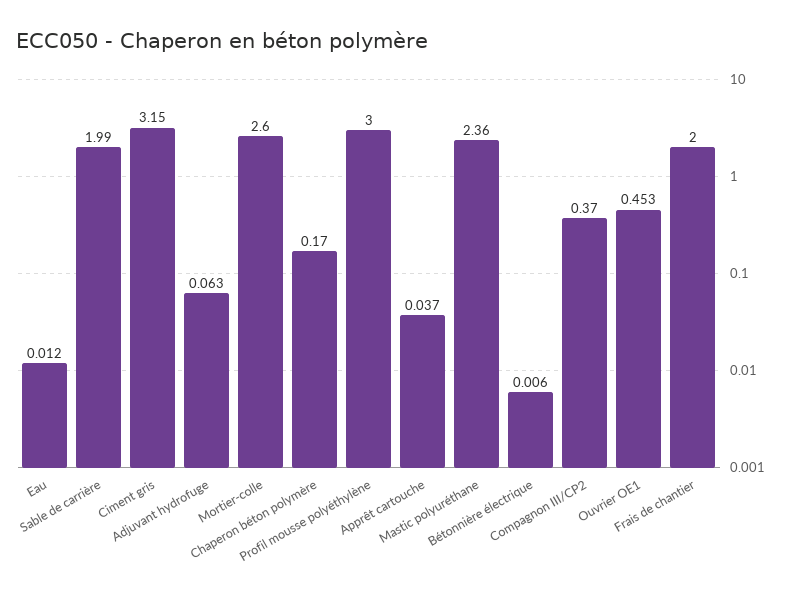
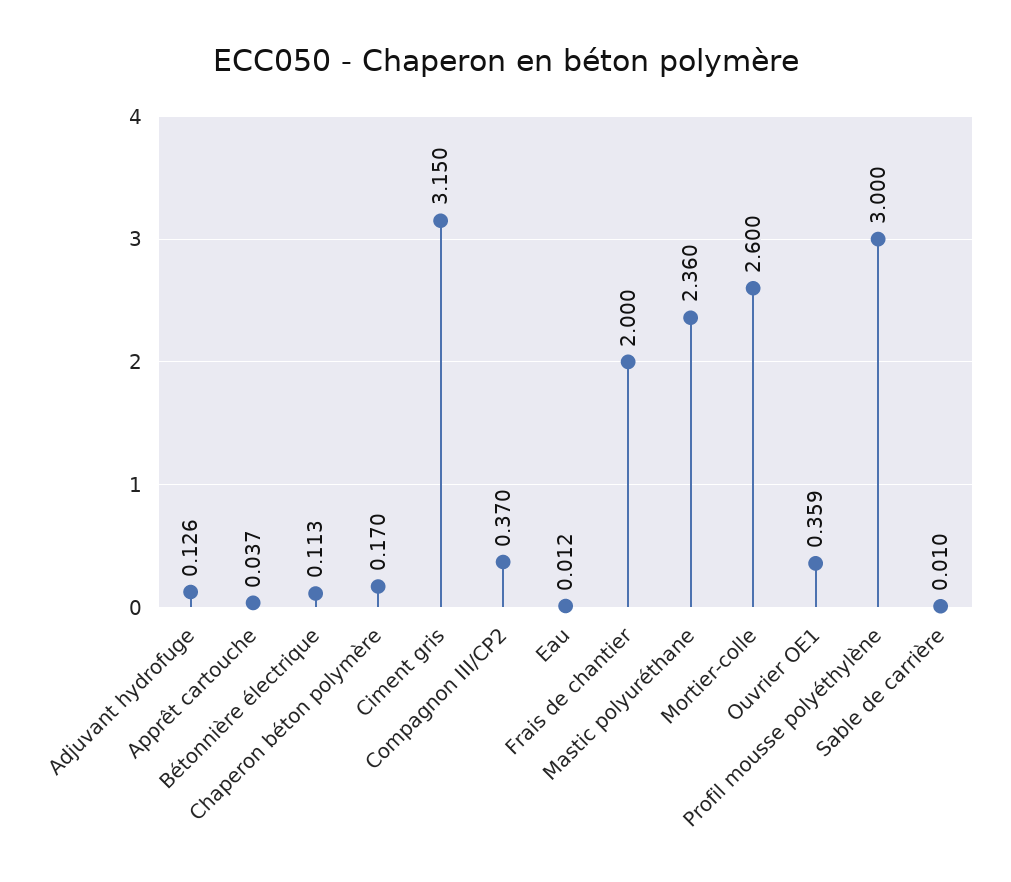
  {
    "Eau": 0.012,
-   "Sable de carrière": 1.99,
+   "Sable de carrière": 0.01,
    "Ciment gris": 3.15,
-   "Adjuvant hydrofuge": 0.063,
+   "Adjuvant hydrofuge": 0.126,
    "Mortier-colle": 2.6,
    "Chaperon béton polymère": 0.17,
    "Profil mousse polyéthylène": 3,
    "Apprêt cartouche": 0.037,
    "Mastic polyuréthane": 2.36,
-   "Bétonnière électrique": 0.006,
+   "Bétonnière électrique": 0.113,
    "Compagnon III/CP2": 0.37,
-   "Ouvrier OE1": 0.453,
+   "Ouvrier OE1": 0.359,
    "Frais de chantier": 2
  }

